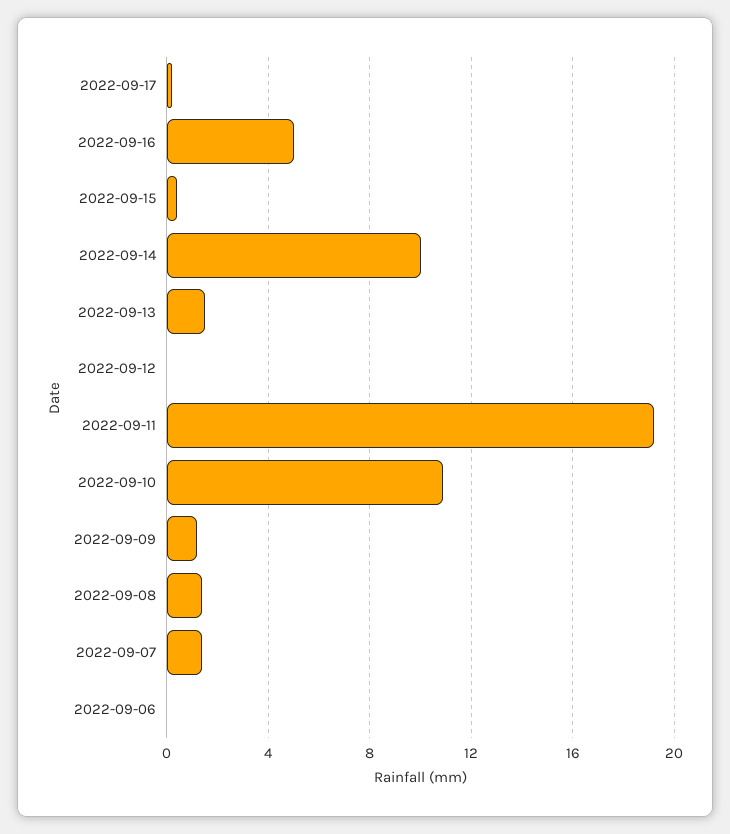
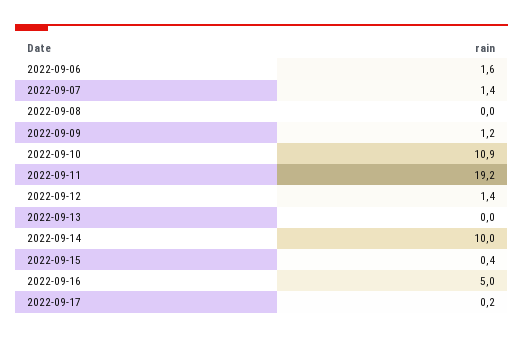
  {
    "2022-09-17": 0.2,
    "2022-09-16": 5,
    "2022-09-15": 0.4,
    "2022-09-14": 10,
-   "2022-09-13": 1.5,
+   "2022-09-13": 0,
-   "2022-09-12": 0,
+   "2022-09-12": 1.4,
    "2022-09-11": 19.2,
    "2022-09-10": 10.9,
    "2022-09-09": 1.2,
-   "2022-09-08": 1.5,
+   "2022-09-08": 0,
    "2022-09-07": 1.4,
-   "2022-09-06": 0
+   "2022-09-06": 1.6
  }

